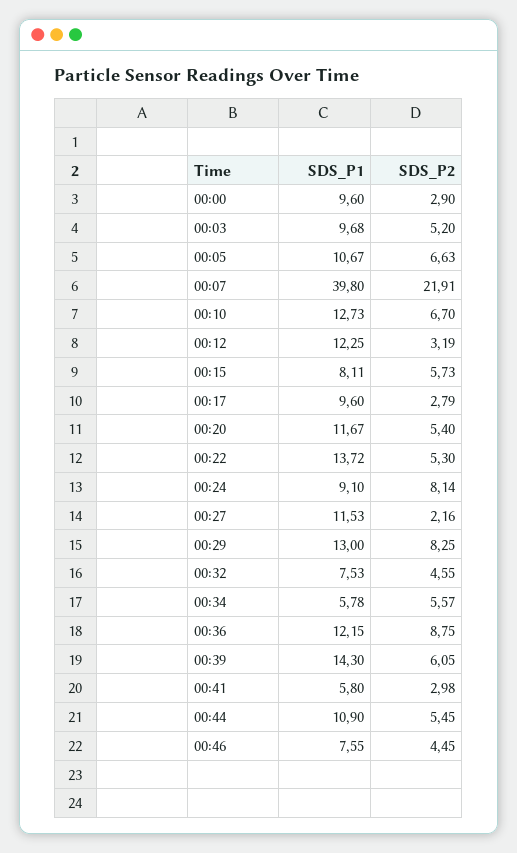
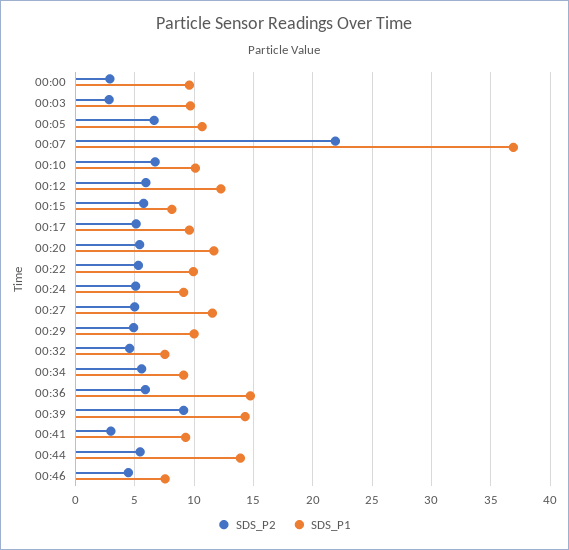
  {
    "SDS_P1": {
      "00:00": 9.6,
      "00:03": 9.68,
      "00:05": 10.67,
-     "00:07": 39.8,
+     "00:07": 37,
-     "00:10": 12.73,
+     "00:10": 10,
      "00:12": 12.25,
      "00:15": 8.11,
      "00:17": 9.6,
      "00:20": 11.67,
-     "00:22": 13.72,
+     "00:22": 10,
      "00:24": 9.1,
      "00:27": 11.53,
-     "00:29": 13,
+     "00:29": 10,
      "00:32": 7.53,
-     "00:34": 5.78,
+     "00:34": 9,
-     "00:36": 12.15,
+     "00:36": 15,
      "00:39": 14.3,
-     "00:41": 5.8,
+     "00:41": 9,
-     "00:44": 10.9,
+     "00:44": 14,
      "00:46": 7.55
    },
    "SDS_P2": {
      "00:00": 2.9,
-     "00:03": 5.2,
+     "00:03": 3,
      "00:05": 6.63,
      "00:07": 21.91,
      "00:10": 6.7,
-     "00:12": 3.19,
+     "00:12": 6,
      "00:15": 5.73,
-     "00:17": 2.79,
+     "00:17": 5,
      "00:20": 5.4,
      "00:22": 5.3,
-     "00:24": 8.14,
+     "00:24": 5,
-     "00:27": 2.16,
+     "00:27": 5,
-     "00:29": 8.25,
+     "00:29": 5,
      "00:32": 4.55,
      "00:34": 5.57,
-     "00:36": 8.75,
+     "00:36": 6,
-     "00:39": 6.05,
+     "00:39": 9,
      "00:41": 2.98,
      "00:44": 5.45,
      "00:46": 4.45
    }
  }

